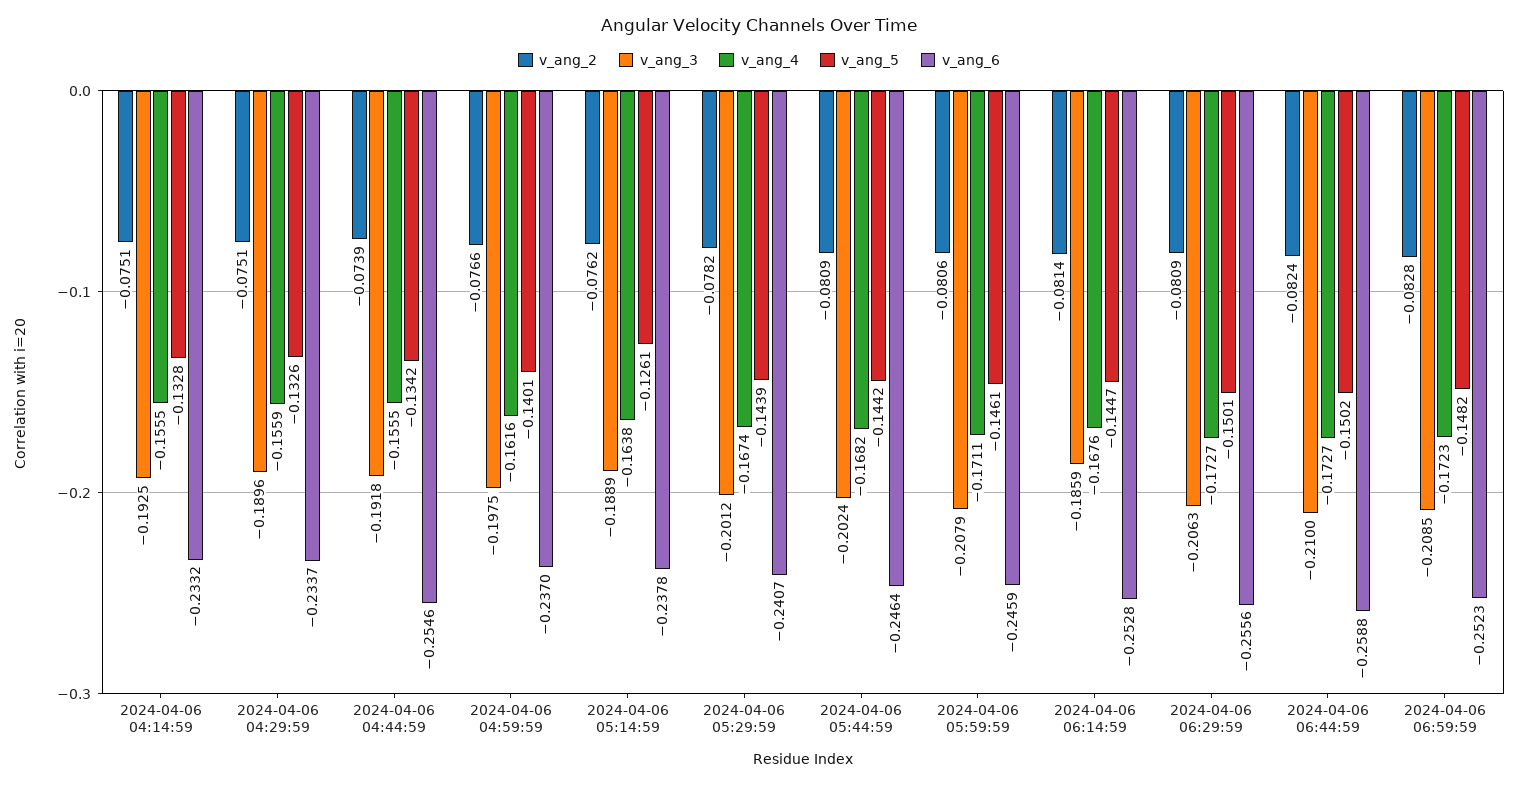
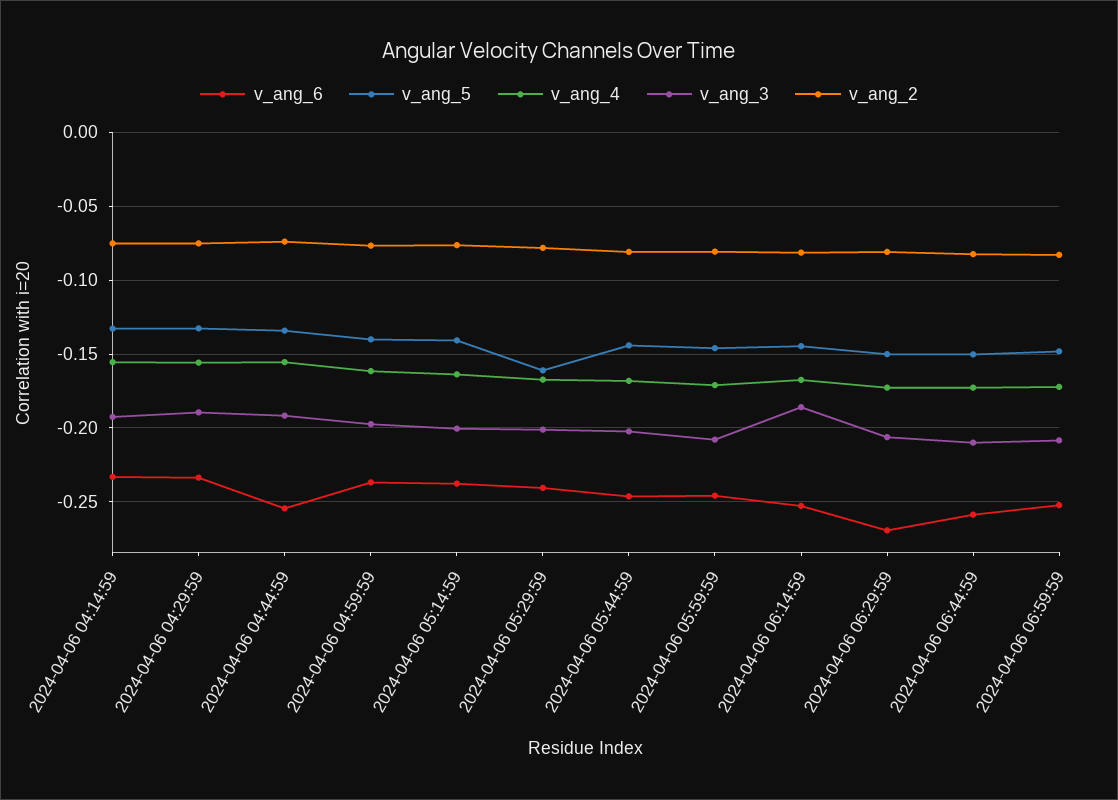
  {
    "v_ang_2": {
      "2024-04-06 04:14:59": -0.0751,
      "2024-04-06 04:29:59": -0.0751,
      "2024-04-06 04:44:59": -0.0739,
      "2024-04-06 04:59:59": -0.0766,
      "2024-04-06 05:14:59": -0.0762,
      "2024-04-06 05:29:59": -0.0782,
      "2024-04-06 05:44:59": -0.0809,
      "2024-04-06 05:59:59": -0.0806,
      "2024-04-06 06:14:59": -0.0814,
      "2024-04-06 06:29:59": -0.0809,
      "2024-04-06 06:44:59": -0.0824,
      "2024-04-06 06:59:59": -0.0828
    },
    "v_ang_3": {
      "2024-04-06 04:14:59": -0.1925,
      "2024-04-06 04:29:59": -0.1896,
      "2024-04-06 04:44:59": -0.1918,
      "2024-04-06 04:59:59": -0.1975,
-     "2024-04-06 05:14:59": -0.1889,
+     "2024-04-06 05:14:59": -0.2,
      "2024-04-06 05:29:59": -0.2012,
      "2024-04-06 05:44:59": -0.2024,
      "2024-04-06 05:59:59": -0.2079,
      "2024-04-06 06:14:59": -0.1859,
      "2024-04-06 06:29:59": -0.2063,
      "2024-04-06 06:44:59": -0.21,
      "2024-04-06 06:59:59": -0.2085
    },
    "v_ang_4": {
      "2024-04-06 04:14:59": -0.1555,
      "2024-04-06 04:29:59": -0.1559,
      "2024-04-06 04:44:59": -0.1555,
      "2024-04-06 04:59:59": -0.1616,
      "2024-04-06 05:14:59": -0.1638,
      "2024-04-06 05:29:59": -0.1674,
      "2024-04-06 05:44:59": -0.1682,
      "2024-04-06 05:59:59": -0.1711,
      "2024-04-06 06:14:59": -0.1676,
      "2024-04-06 06:29:59": -0.1727,
      "2024-04-06 06:44:59": -0.1727,
      "2024-04-06 06:59:59": -0.1723
    },
    "v_ang_5": {
      "2024-04-06 04:14:59": -0.1328,
      "2024-04-06 04:29:59": -0.1326,
      "2024-04-06 04:44:59": -0.1342,
      "2024-04-06 04:59:59": -0.1401,
-     "2024-04-06 05:14:59": -0.1261,
+     "2024-04-06 05:14:59": -0.14,
-     "2024-04-06 05:29:59": -0.1439,
+     "2024-04-06 05:29:59": -0.16,
      "2024-04-06 05:44:59": -0.1442,
      "2024-04-06 05:59:59": -0.1461,
      "2024-04-06 06:14:59": -0.1447,
      "2024-04-06 06:29:59": -0.1501,
      "2024-04-06 06:44:59": -0.1502,
      "2024-04-06 06:59:59": -0.1482
    },
    "v_ang_6": {
      "2024-04-06 04:14:59": -0.2332,
      "2024-04-06 04:29:59": -0.2337,
      "2024-04-06 04:44:59": -0.2546,
      "2024-04-06 04:59:59": -0.237,
      "2024-04-06 05:14:59": -0.2378,
      "2024-04-06 05:29:59": -0.2407,
      "2024-04-06 05:44:59": -0.2464,
      "2024-04-06 05:59:59": -0.2459,
      "2024-04-06 06:14:59": -0.2528,
-     "2024-04-06 06:29:59": -0.2556,
+     "2024-04-06 06:29:59": -0.27,
      "2024-04-06 06:44:59": -0.2588,
      "2024-04-06 06:59:59": -0.2523
    }
  }

